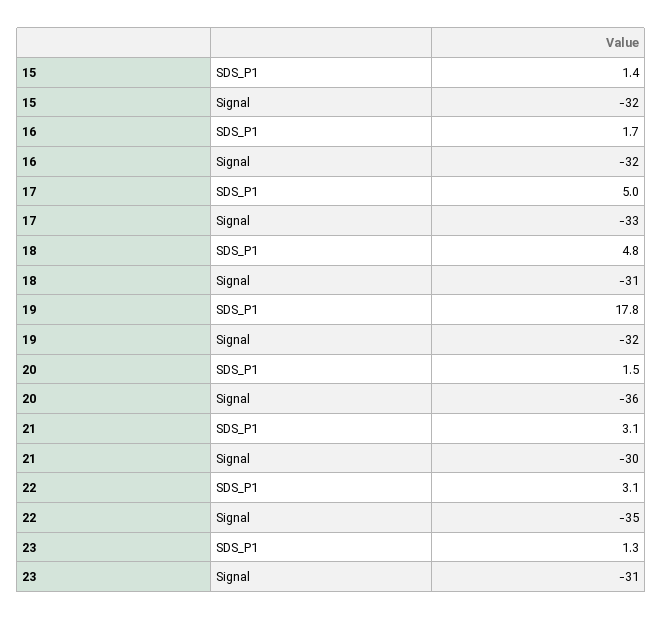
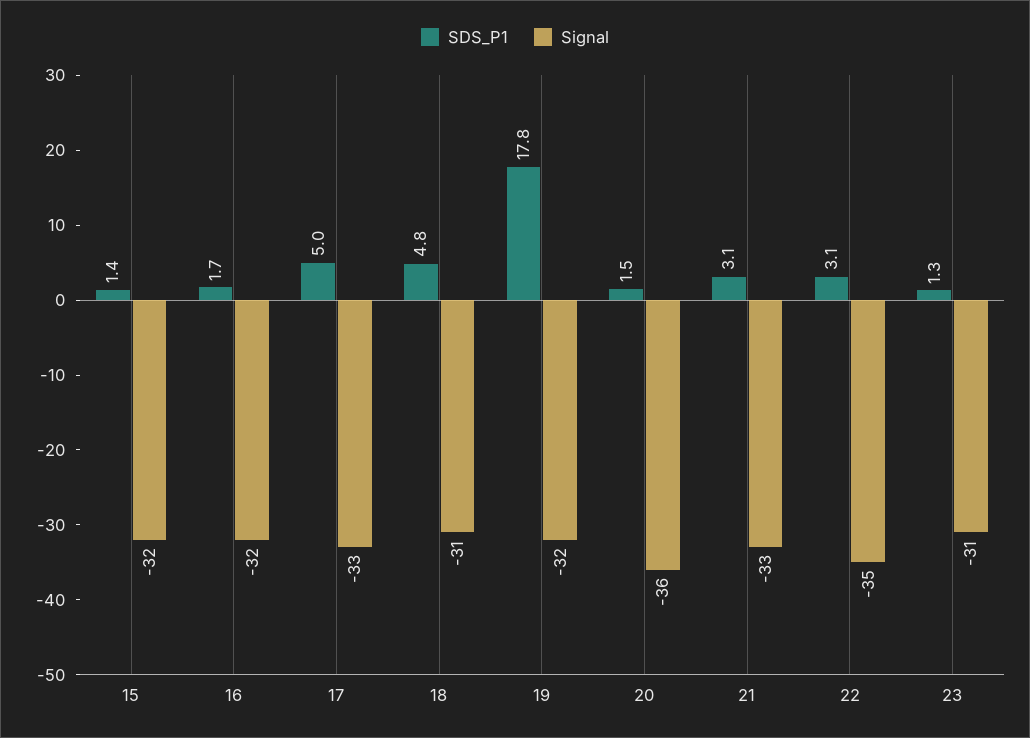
  {
    "SDS_P1": {
      "15": 1.4,
      "16": 1.7,
      "17": 5,
      "18": 4.8,
      "19": 17.8,
      "20": 1.5,
      "21": 3.1,
      "22": 3.1,
      "23": 1.3
    },
    "Signal": {
      "15": -32,
      "16": -32,
      "17": -33,
      "18": -31,
      "19": -32,
      "20": -36,
-     "21": -30,
+     "21": -33,
      "22": -35,
      "23": -31
    }
  }

